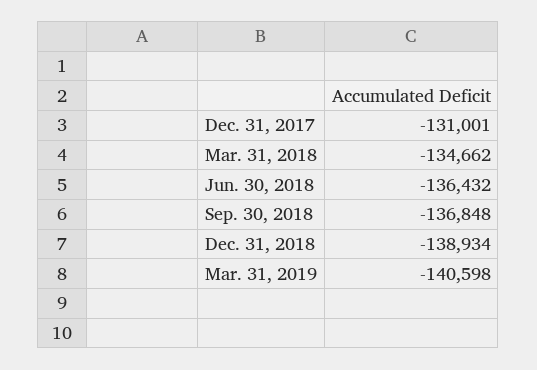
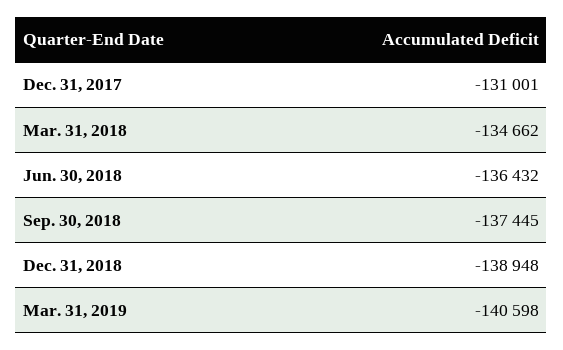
  {
    "Dec. 31, 2017": -131001,
    "Mar. 31, 2018": -134662,
    "Jun. 30, 2018": -136432,
-   "Sep. 30, 2018": -136848,
+   "Sep. 30, 2018": -137445,
-   "Dec. 31, 2018": -138934,
+   "Dec. 31, 2018": -138948,
    "Mar. 31, 2019": -140598
  }

